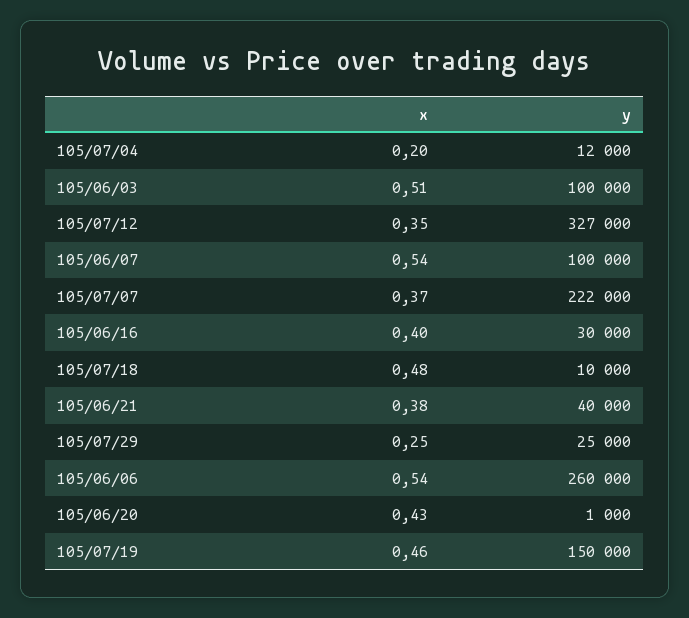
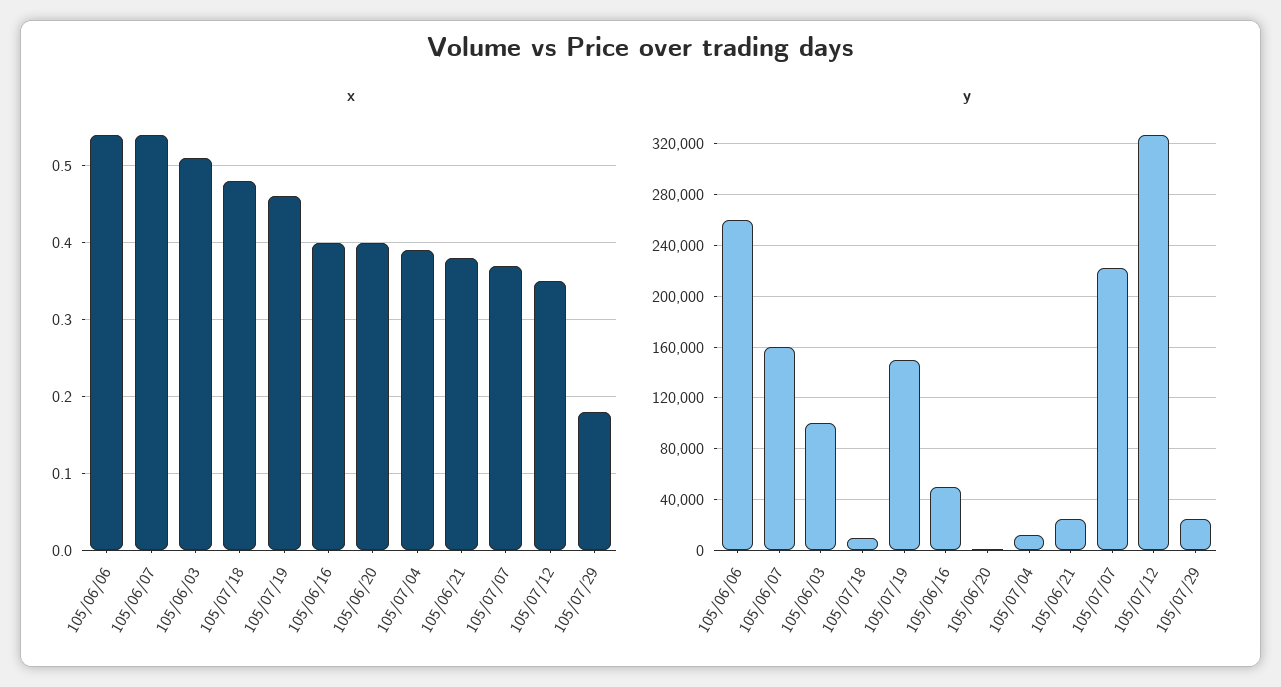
  {
    "x": {
-     "105/07/04": 0.2,
+     "105/07/04": 0.39,
      "105/06/03": 0.51,
      "105/07/12": 0.35,
      "105/06/07": 0.54,
      "105/07/07": 0.37,
      "105/06/16": 0.4,
      "105/07/18": 0.48,
      "105/06/21": 0.38,
-     "105/07/29": 0.25,
+     "105/07/29": 0.18,
      "105/06/06": 0.54,
-     "105/06/20": 0.43,
+     "105/06/20": 0.4,
      "105/07/19": 0.46
    },
    "y": {
      "105/07/04": 12000,
      "105/06/03": 100000,
      "105/07/12": 327000,
-     "105/06/07": 100000,
+     "105/06/07": 160000,
      "105/07/07": 222000,
-     "105/06/16": 30000,
+     "105/06/16": 50000,
      "105/07/18": 10000,
-     "105/06/21": 40000,
+     "105/06/21": 25000,
      "105/07/29": 25000,
      "105/06/06": 260000,
      "105/06/20": 1000,
      "105/07/19": 150000
    }
  }

